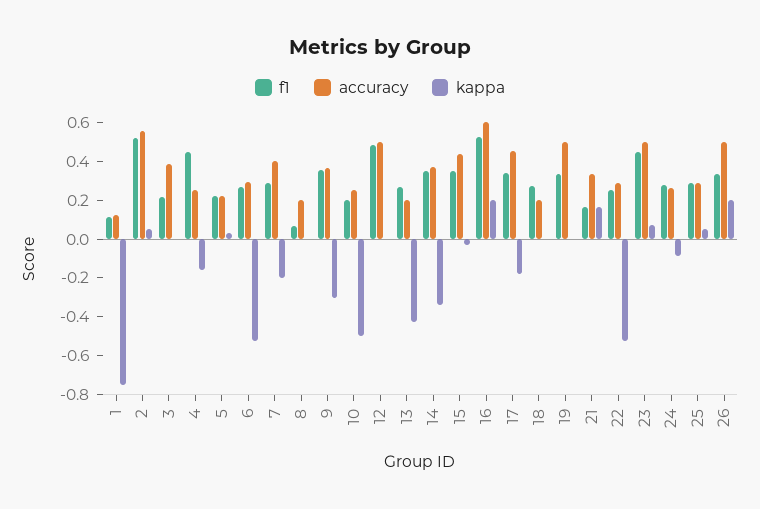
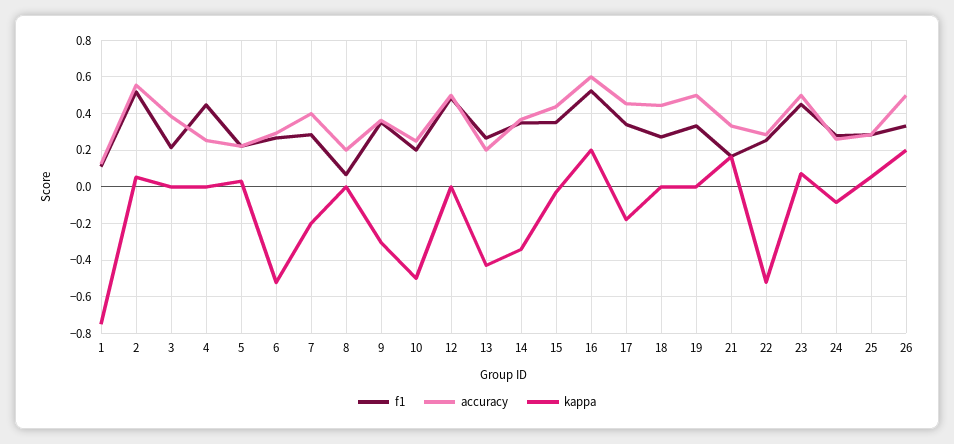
  {
    "f1": {
      "1": 0.1,
      "2": 0.5,
      "3": 0.2,
      "4": 0.45,
      "5": 0.2,
      "6": 0.25,
      "7": 0.3,
      "8": 0.05,
      "9": 0.35,
      "10": 0.2,
      "12": 0.5,
      "13": 0.25,
      "14": 0.35,
      "15": 0.35,
      "16": 0.5,
      "17": 0.35,
      "18": 0.25,
      "19": 0.35,
      "21": 0.15,
      "22": 0.25,
      "23": 0.45,
      "24": 0.3,
      "25": 0.3,
      "26": 0.35
    },
    "accuracy": {
      "1": 0.15,
      "2": 0.55,
      "3": 0.4,
      "4": 0.25,
      "5": 0.2,
      "6": 0.3,
      "7": 0.4,
      "8": 0.2,
      "9": 0.35,
      "10": 0.25,
      "12": 0.5,
      "13": 0.2,
      "14": 0.35,
      "15": 0.45,
      "16": 0.6,
      "17": 0.45,
-     "18": 0.2,
+     "18": 0.45,
      "19": 0.5,
      "21": 0.35,
      "22": 0.3,
      "23": 0.5,
      "24": 0.25,
      "25": 0.3,
      "26": 0.5
    },
    "kappa": {
      "1": -0.75,
      "2": 0.05,
      "3": 0,
-     "4": -0.15,
+     "4": 0,
      "5": 0.05,
      "6": -0.5,
      "7": -0.2,
      "8": 0,
      "9": -0.3,
      "10": -0.5,
      "12": 0,
      "13": -0.45,
      "14": -0.35,
      "15": -0.05,
      "16": 0.2,
      "17": -0.2,
      "18": 0,
      "19": 0,
      "21": 0.15,
      "22": -0.5,
      "23": 0.05,
      "24": -0.1,
      "25": 0.05,
      "26": 0.2
    }
  }

